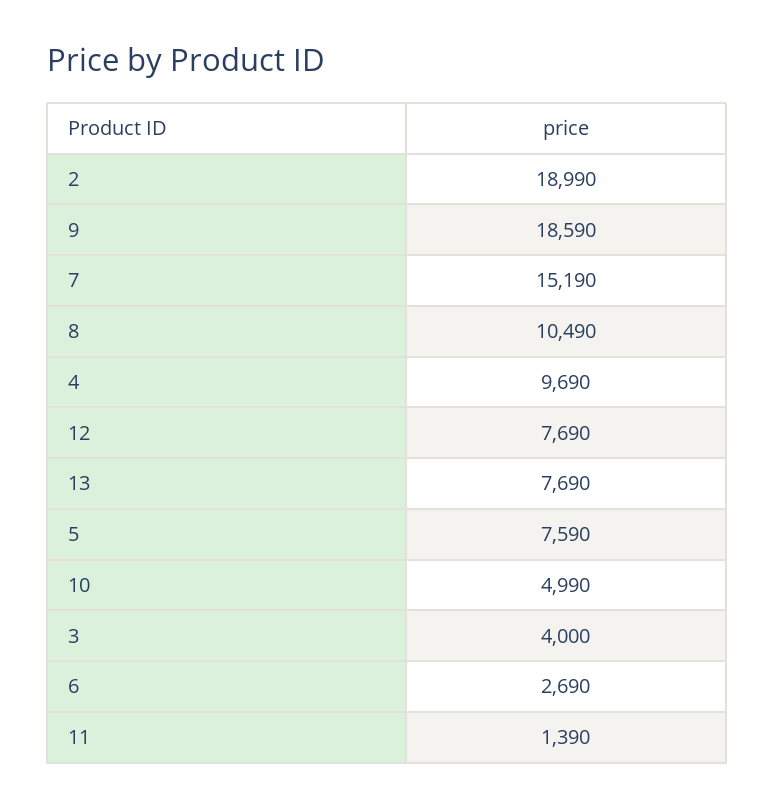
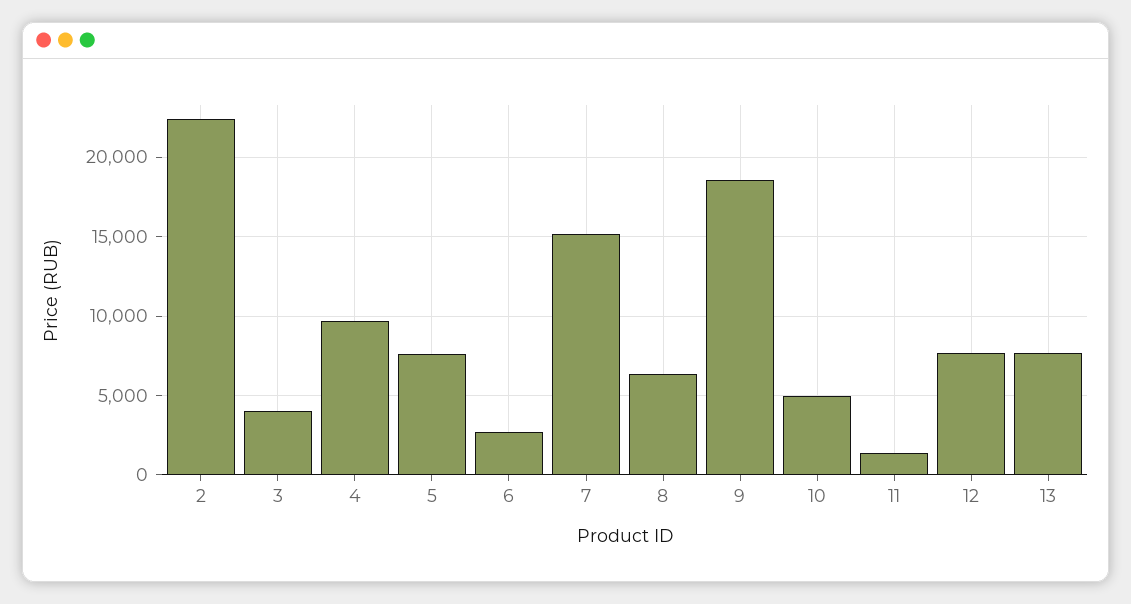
  {
-   "2": 18990,
+   "2": 22500,
    "9": 18590,
    "7": 15190,
-   "8": 10490,
+   "8": 6500,
    "4": 9690,
    "12": 7690,
    "13": 7690,
    "5": 7590,
    "10": 4990,
    "3": 4000,
    "6": 2690,
    "11": 1390
  }

